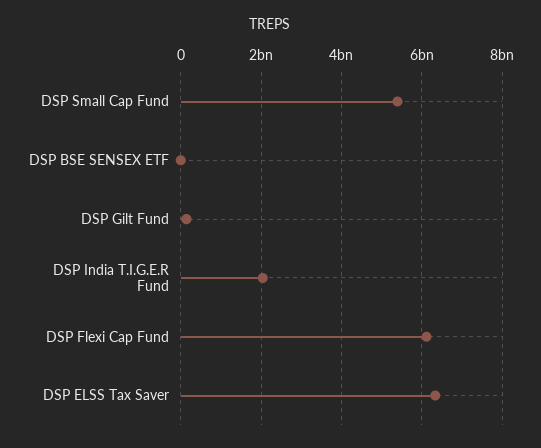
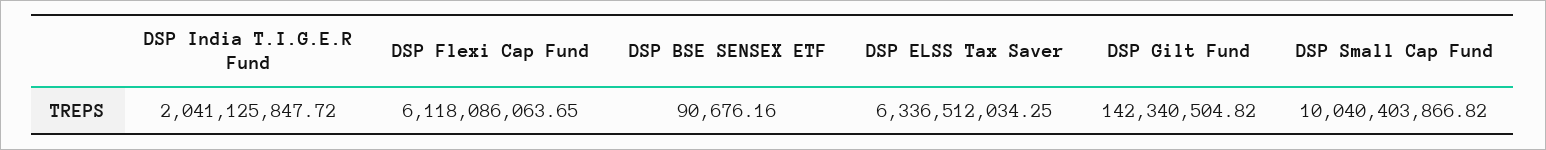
  {
-   "DSP Small Cap Fund": 5400000000,
+   "DSP Small Cap Fund": 10040403866.82,
    "DSP BSE SENSEX ETF": 90676.16,
    "DSP Gilt Fund": 142340504.82,
    "DSP India T.I.G.E.R Fund": 2041125847.72,
    "DSP Flexi Cap Fund": 6118086063.65,
    "DSP ELSS Tax Saver": 6336512034.25
  }

